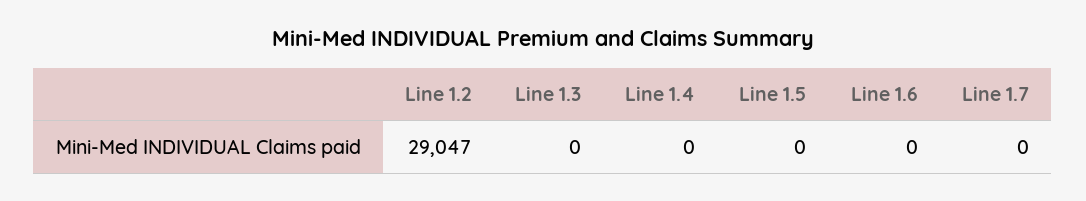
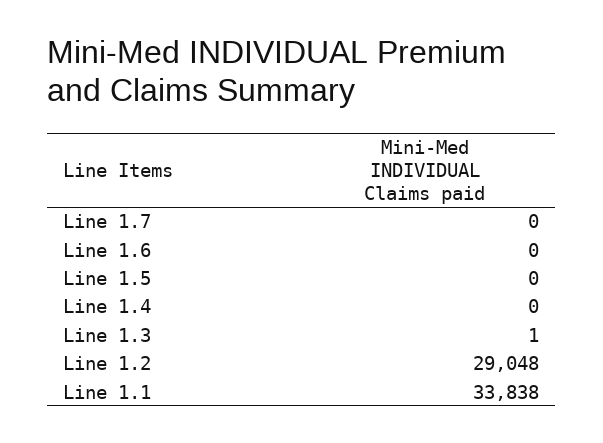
  {
-   "Line 1.2": 29047,
+   "Line 1.2": 29048,
-   "Line 1.3": 0,
+   "Line 1.3": 1,
    "Line 1.4": 0,
    "Line 1.5": 0,
    "Line 1.6": 0,
-   "Line 1.7": 0
+   "Line 1.7": 0,
+   "Line 1.1": 33838
  }

